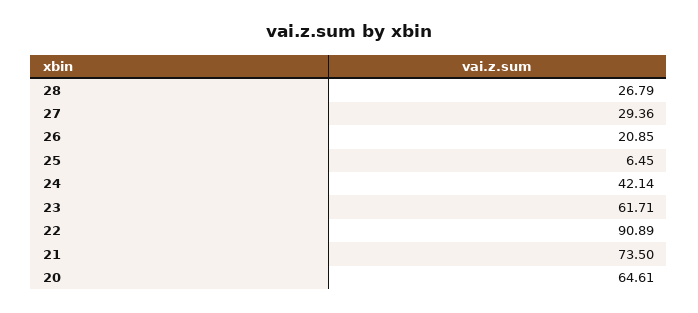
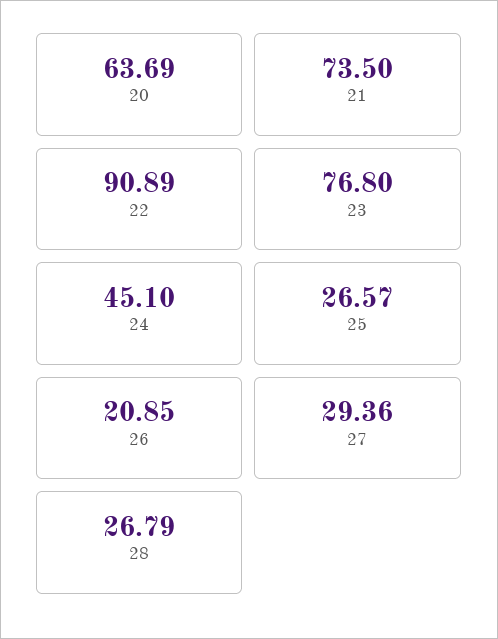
  {
    "28": 26.79,
    "27": 29.36,
    "26": 20.85,
-   "25": 6.45,
+   "25": 26.57,
-   "24": 42.14,
+   "24": 45.1,
-   "23": 61.71,
+   "23": 76.8,
    "22": 90.89,
    "21": 73.5,
-   "20": 64.61
+   "20": 63.69
  }

